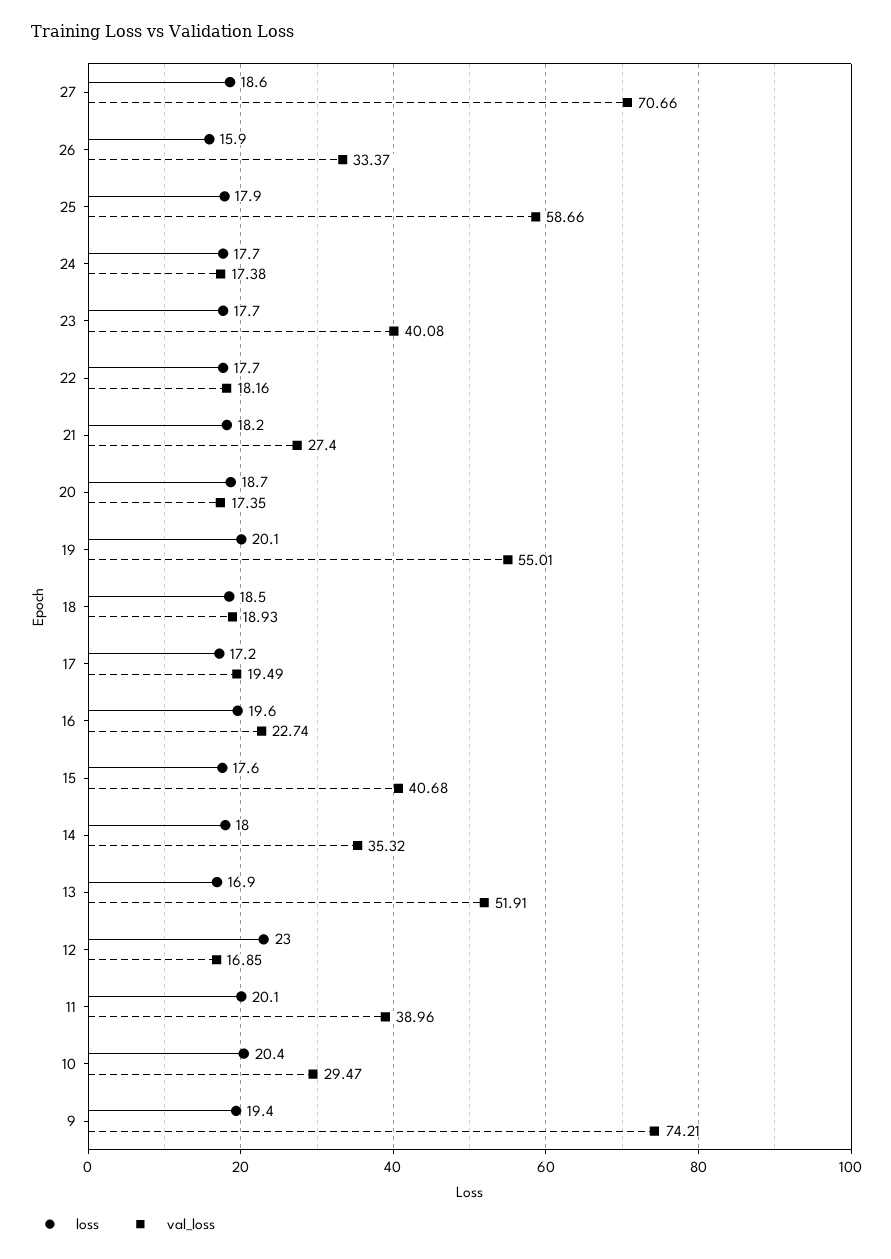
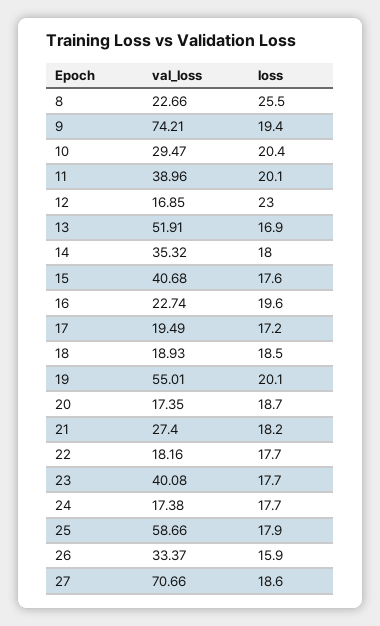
  {
    "loss": {
      "27": 18.6,
      "26": 15.9,
      "25": 17.9,
      "24": 17.7,
      "23": 17.7,
      "22": 17.7,
      "21": 18.2,
      "20": 18.7,
      "19": 20.1,
      "18": 18.5,
      "17": 17.2,
      "16": 19.6,
      "15": 17.6,
      "14": 18,
      "13": 16.9,
      "12": 23,
      "11": 20.1,
      "10": 20.4,
-     "9": 19.4
+     "9": 19.4,
+     "8": 25.5
    },
    "val_loss": {
      "27": 70.66,
      "26": 33.37,
      "25": 58.66,
      "24": 17.38,
      "23": 40.08,
      "22": 18.16,
      "21": 27.4,
      "20": 17.35,
      "19": 55.01,
      "18": 18.93,
      "17": 19.49,
      "16": 22.74,
      "15": 40.68,
      "14": 35.32,
      "13": 51.91,
      "12": 16.85,
      "11": 38.96,
      "10": 29.47,
-     "9": 74.21
+     "9": 74.21,
+     "8": 22.66
    }
  }

